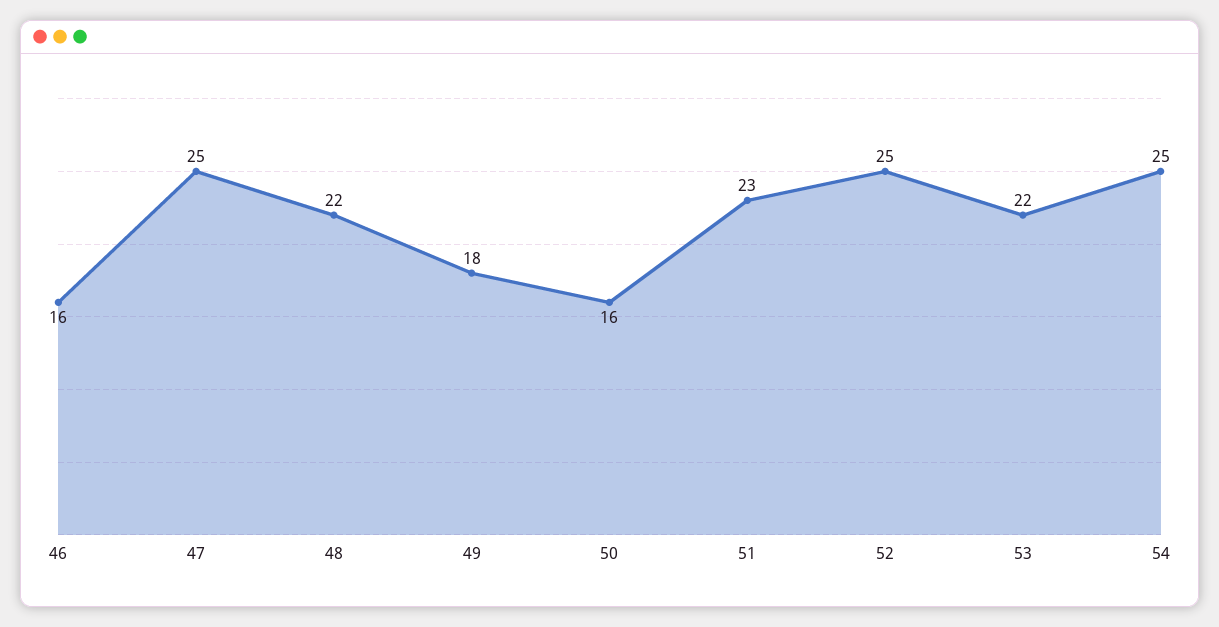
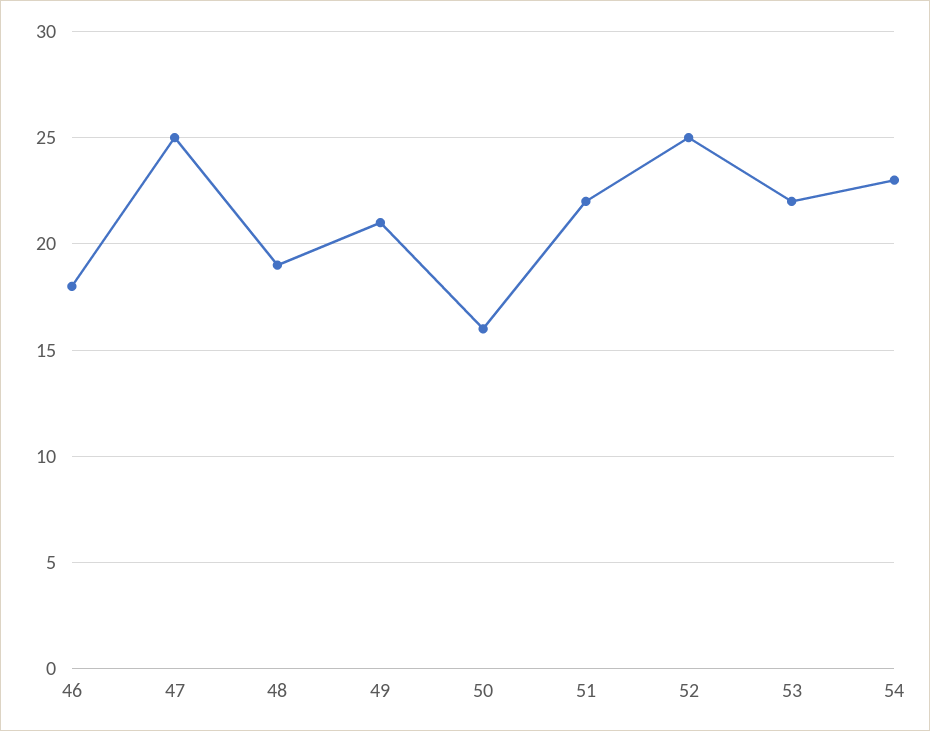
  {
-   "46": 16,
+   "46": 18,
    "47": 25,
-   "48": 22,
+   "48": 19,
-   "49": 18,
+   "49": 21,
    "50": 16,
-   "51": 23,
+   "51": 22,
    "52": 25,
    "53": 22,
-   "54": 25
+   "54": 23
  }

